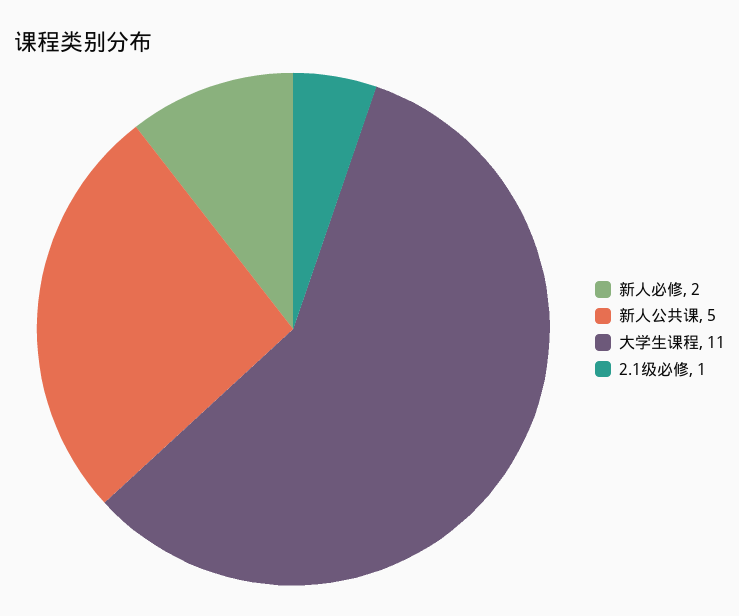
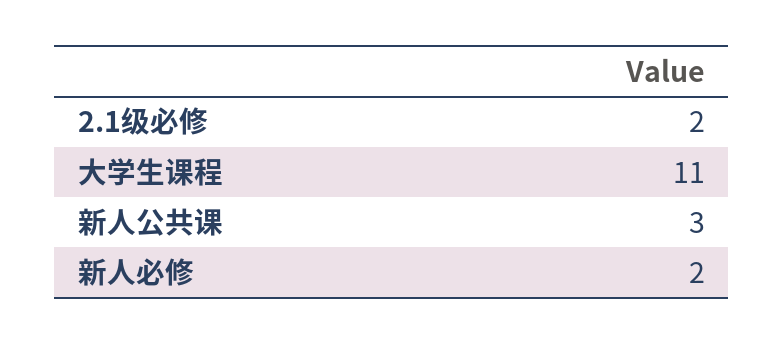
  {
    "新人必修": 2,
-   "新人公共课": 5,
+   "新人公共课": 3,
    "大学生课程": 11,
-   "2.1级必修": 1
+   "2.1级必修": 2
  }

